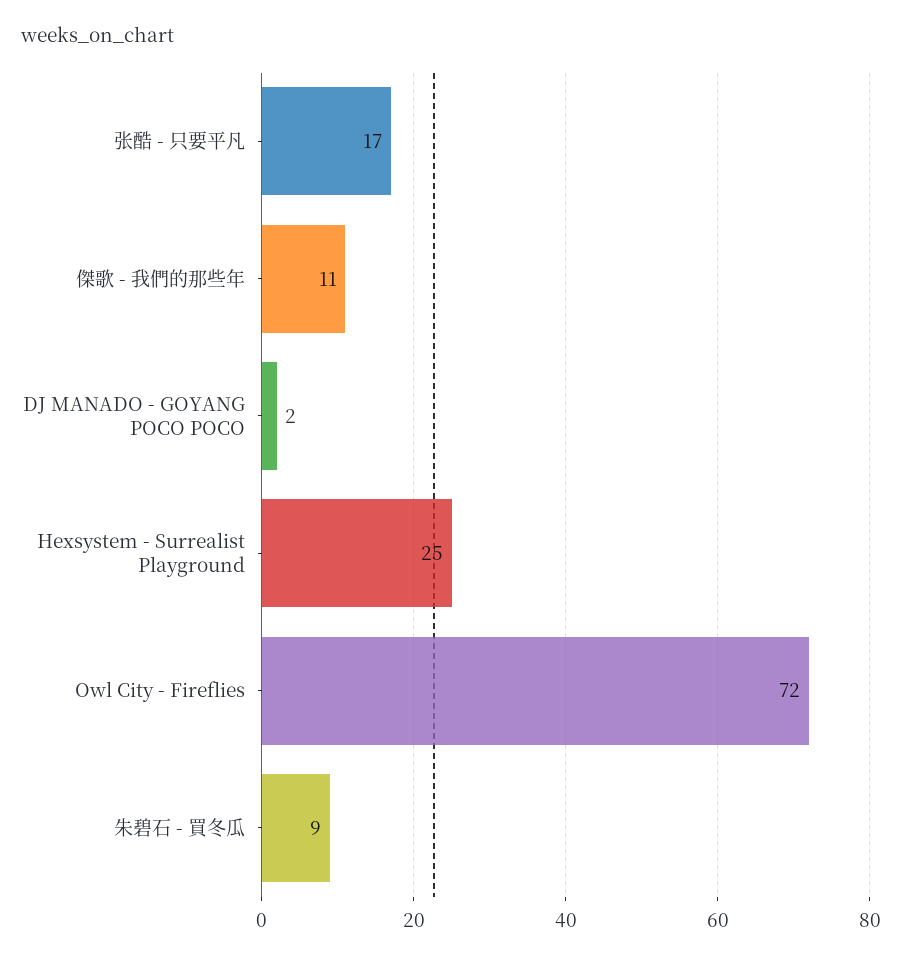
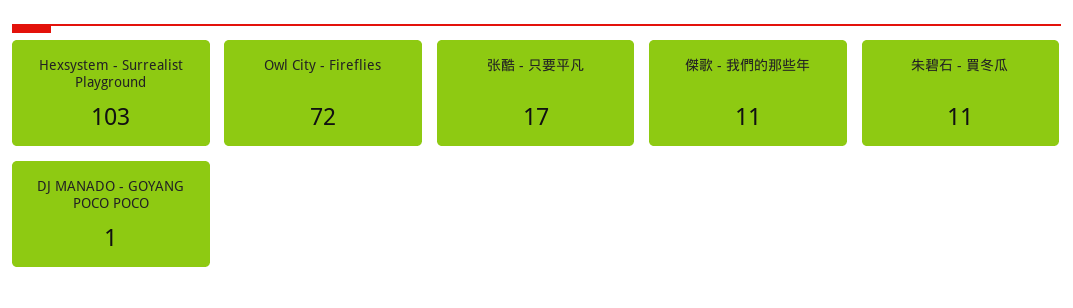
  {
    "张酷 - 只要平凡": 17,
    "傑歌 - 我們的那些年": 11,
-   "DJ MANADO - GOYANG POCO POCO": 2,
+   "DJ MANADO - GOYANG POCO POCO": 1,
-   "Hexsystem - Surrealist Playground": 25,
+   "Hexsystem - Surrealist Playground": 103,
    "Owl City - Fireflies": 72,
-   "朱碧石 - 買冬瓜": 9
+   "朱碧石 - 買冬瓜": 11
  }

